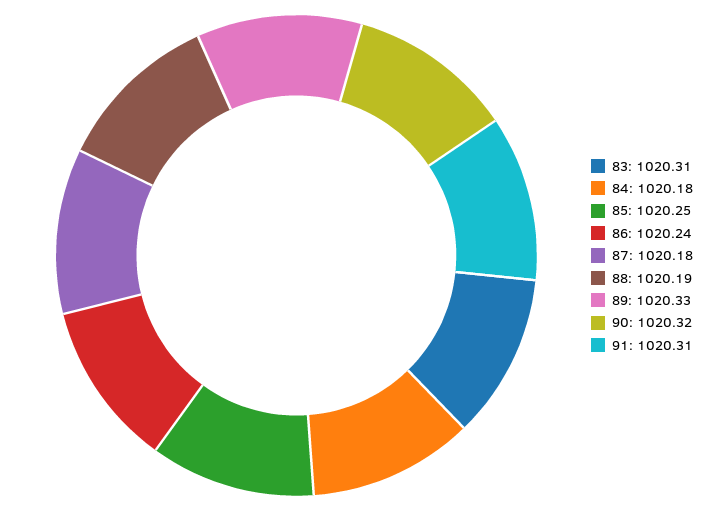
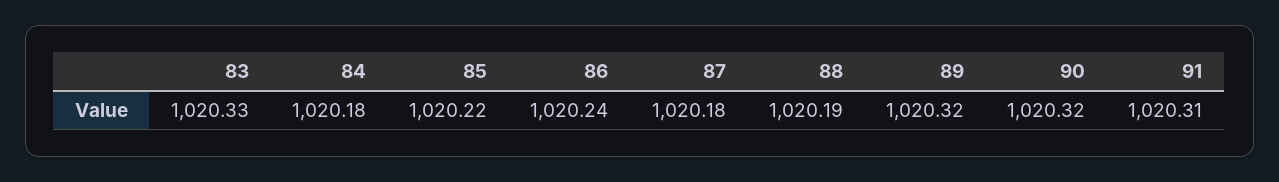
  {
-   "83": 1020.31,
+   "83": 1020.33,
    "84": 1020.18,
-   "85": 1020.25,
+   "85": 1020.22,
    "86": 1020.24,
    "87": 1020.18,
    "88": 1020.19,
-   "89": 1020.33,
+   "89": 1020.32,
    "90": 1020.32,
    "91": 1020.31
  }

